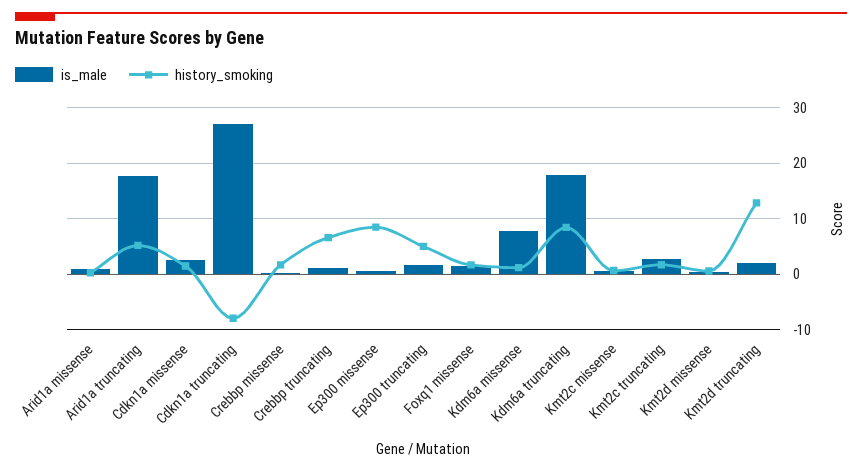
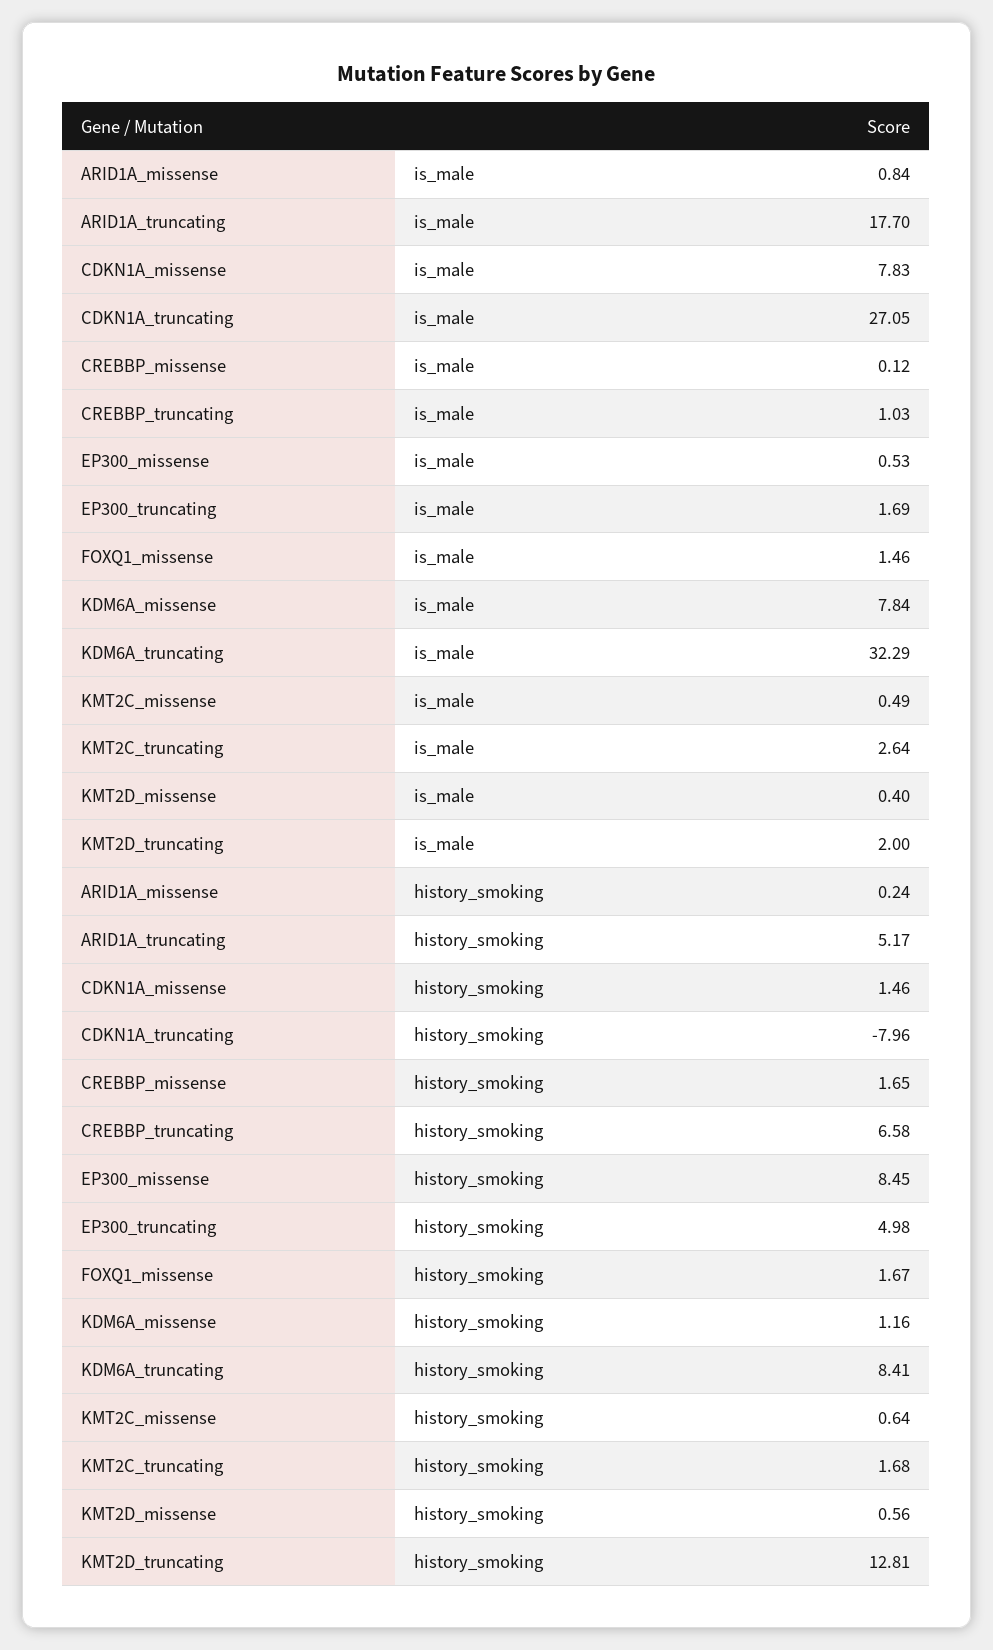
  {
    "is_male": {
      "Arid1a missense": 0.84,
      "Arid1a truncating": 17.7,
-     "Cdkn1a missense": 2,
+     "Cdkn1a missense": 7.83,
      "Cdkn1a truncating": 27.05,
      "Crebbp missense": 0.12,
      "Crebbp truncating": 1.03,
      "Ep300 missense": 0.53,
      "Ep300 truncating": 1.69,
      "Foxq1 missense": 1.46,
      "Kdm6a missense": 7.84,
-     "Kdm6a truncating": 18,
+     "Kdm6a truncating": 32.29,
      "Kmt2c missense": 0.49,
      "Kmt2c truncating": 2.64,
      "Kmt2d missense": 0.4,
      "Kmt2d truncating": 2
    },
    "history_smoking": {
      "Arid1a missense": 0.24,
      "Arid1a truncating": 5.17,
      "Cdkn1a missense": 1.46,
      "Cdkn1a truncating": -7.96,
      "Crebbp missense": 1.65,
      "Crebbp truncating": 6.58,
      "Ep300 missense": 8.45,
      "Ep300 truncating": 4.98,
      "Foxq1 missense": 1.67,
      "Kdm6a missense": 1.16,
      "Kdm6a truncating": 8.41,
      "Kmt2c missense": 0.64,
      "Kmt2c truncating": 1.68,
      "Kmt2d missense": 0.56,
      "Kmt2d truncating": 12.81
    }
  }

